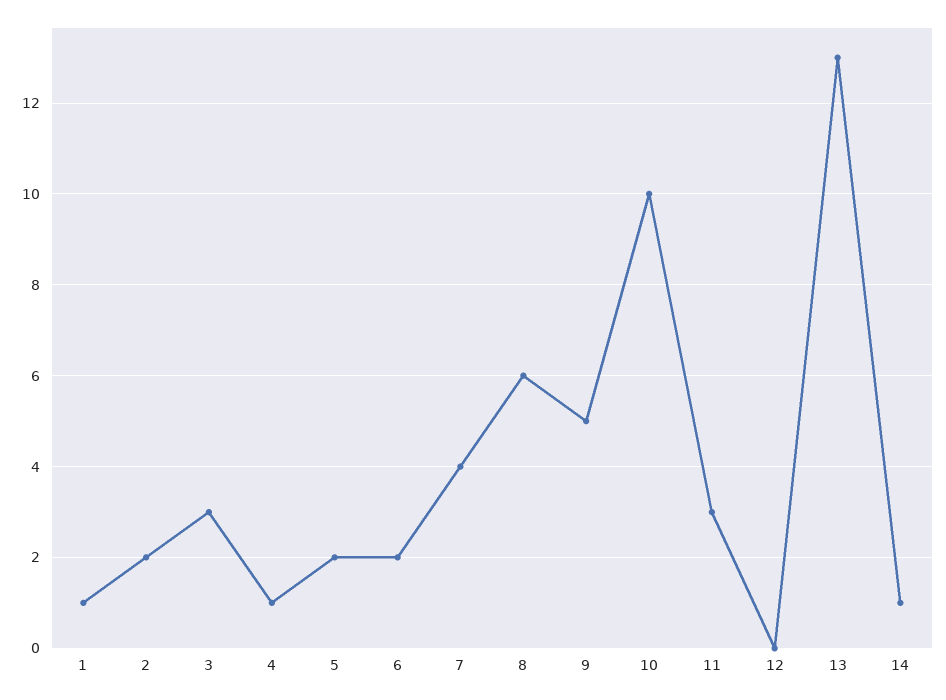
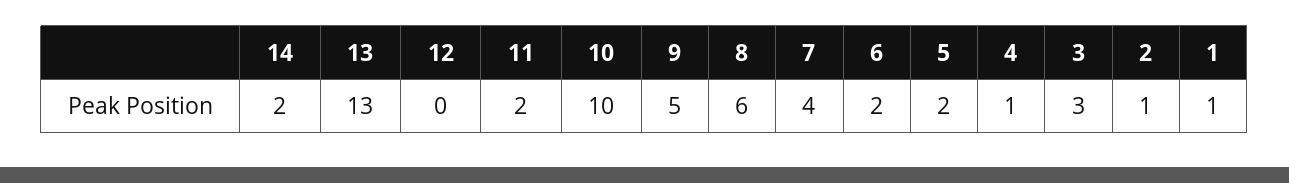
  {
    "1": 1,
-   "2": 2,
+   "2": 1,
    "3": 3,
    "4": 1,
    "5": 2,
    "6": 2,
    "7": 4,
    "8": 6,
    "9": 5,
    "10": 10,
-   "11": 3,
+   "11": 2,
    "12": 0,
    "13": 13,
-   "14": 1
+   "14": 2
  }

